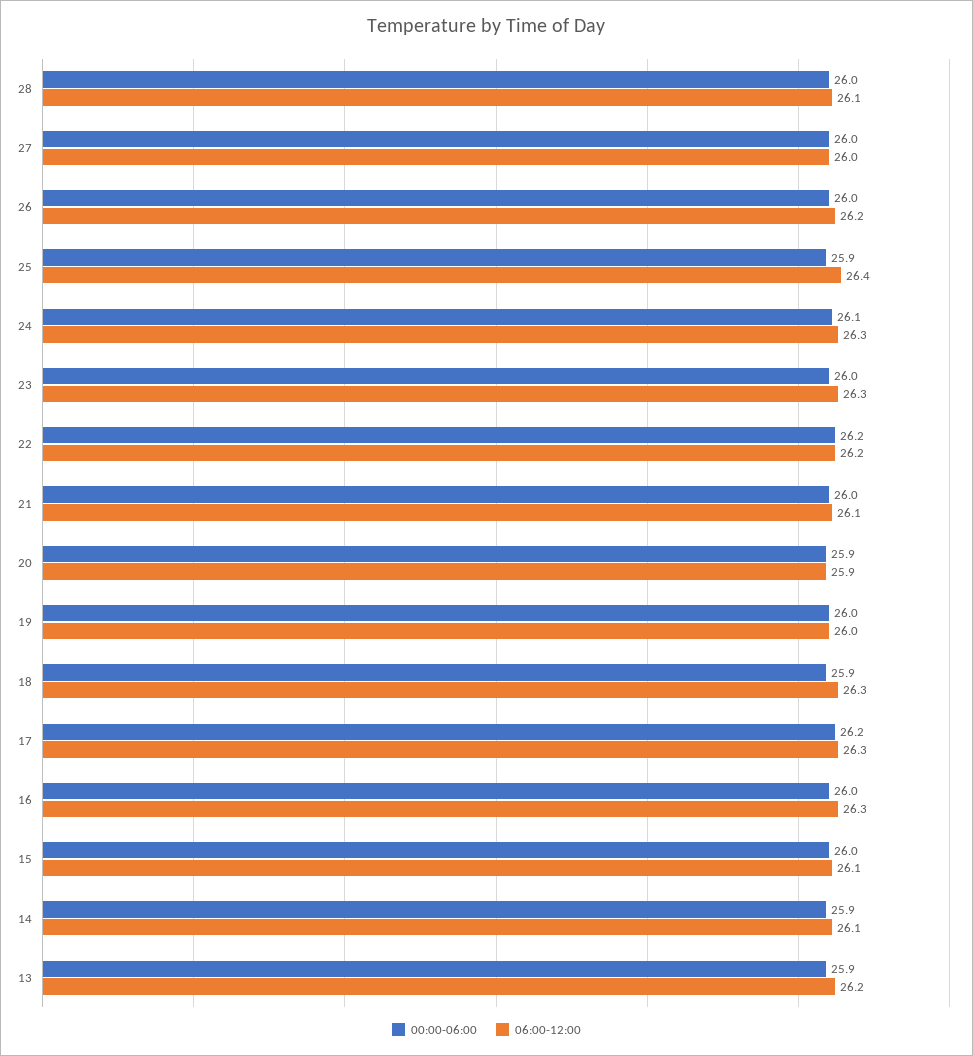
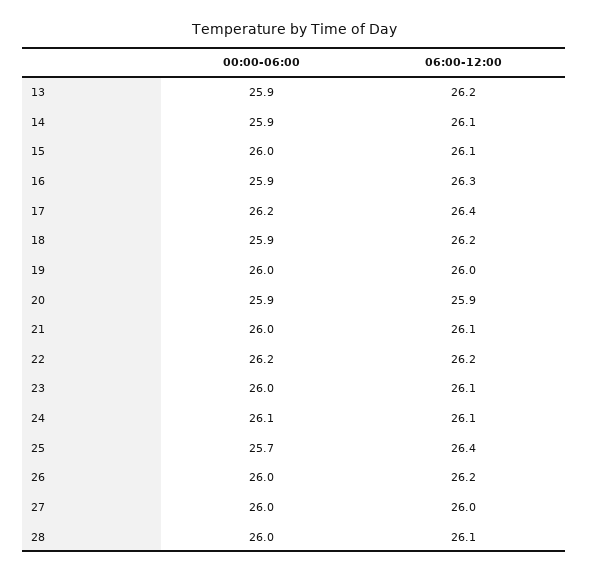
  {
    "00:00-06:00": {
      "28": 26,
      "27": 26,
      "26": 26,
-     "25": 25.9,
+     "25": 25.7,
      "24": 26.1,
      "23": 26,
      "22": 26.2,
      "21": 26,
      "20": 25.9,
      "19": 26,
      "18": 25.9,
      "17": 26.2,
-     "16": 26,
+     "16": 25.9,
      "15": 26,
      "14": 25.9,
      "13": 25.9
    },
    "06:00-12:00": {
      "28": 26.1,
      "27": 26,
      "26": 26.2,
      "25": 26.4,
-     "24": 26.3,
+     "24": 26.1,
-     "23": 26.3,
+     "23": 26.1,
      "22": 26.2,
      "21": 26.1,
      "20": 25.9,
      "19": 26,
-     "18": 26.3,
+     "18": 26.2,
-     "17": 26.3,
+     "17": 26.4,
      "16": 26.3,
      "15": 26.1,
      "14": 26.1,
      "13": 26.2
    }
  }

